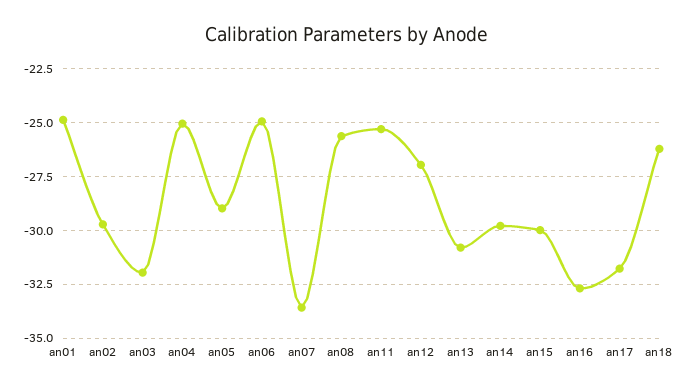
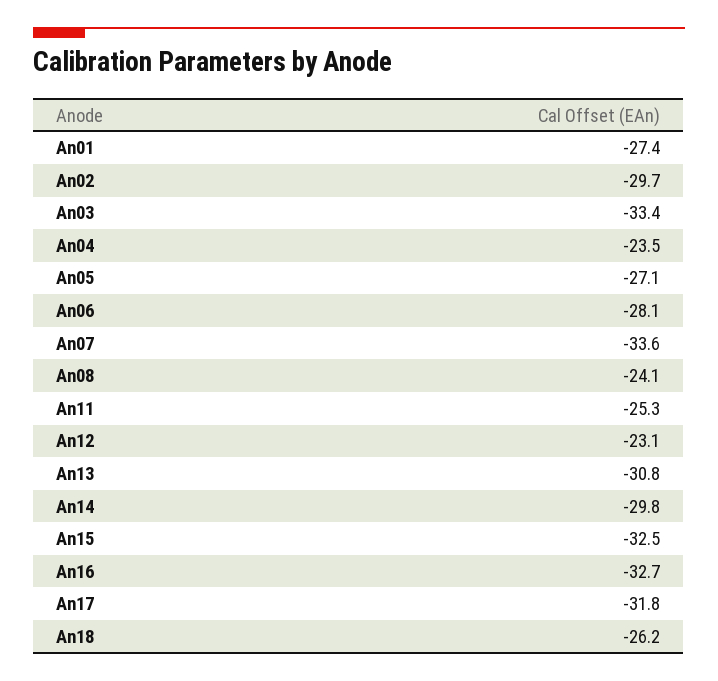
  {
-   "an01": -25,
+   "an01": -27.4,
    "an02": -29.7,
-   "an03": -32,
+   "an03": -33.4,
-   "an04": -25,
+   "an04": -23.5,
-   "an05": -29,
+   "an05": -27.1,
-   "an06": -25,
+   "an06": -28.1,
    "an07": -33.6,
-   "an08": -25.5,
+   "an08": -24.1,
    "an11": -25.3,
-   "an12": -27,
+   "an12": -23.1,
    "an13": -30.8,
    "an14": -29.8,
-   "an15": -30,
+   "an15": -32.5,
    "an16": -32.7,
    "an17": -31.8,
    "an18": -26.2
  }

